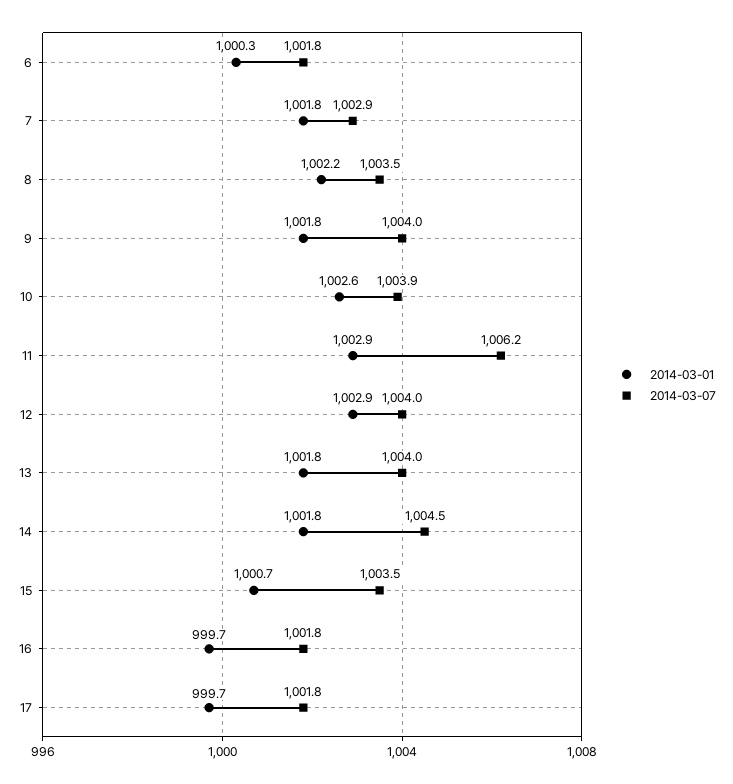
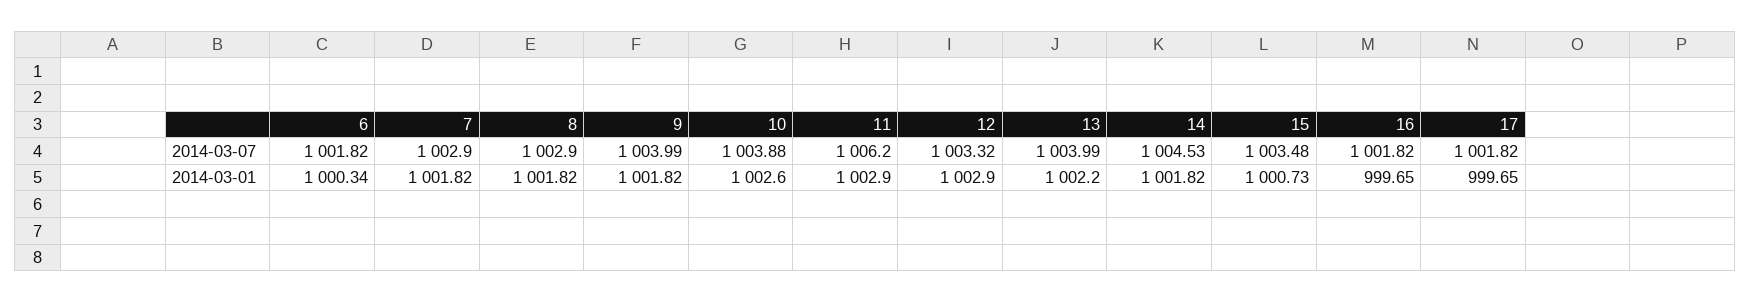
  {
    "2014-03-01": {
      "6": 1000.34,
      "7": 1001.82,
-     "8": 1002.2,
+     "8": 1001.82,
      "9": 1001.82,
      "10": 1002.6,
      "11": 1002.9,
      "12": 1002.9,
-     "13": 1001.8,
+     "13": 1002.2,
      "14": 1001.82,
      "15": 1000.73,
      "16": 999.65,
      "17": 999.65
    },
    "2014-03-07": {
      "6": 1001.82,
      "7": 1002.9,
-     "8": 1003.5,
+     "8": 1002.9,
      "9": 1003.99,
      "10": 1003.88,
      "11": 1006.2,
-     "12": 1004,
+     "12": 1003.32,
      "13": 1003.99,
      "14": 1004.53,
      "15": 1003.48,
      "16": 1001.82,
      "17": 1001.82
    }
  }

